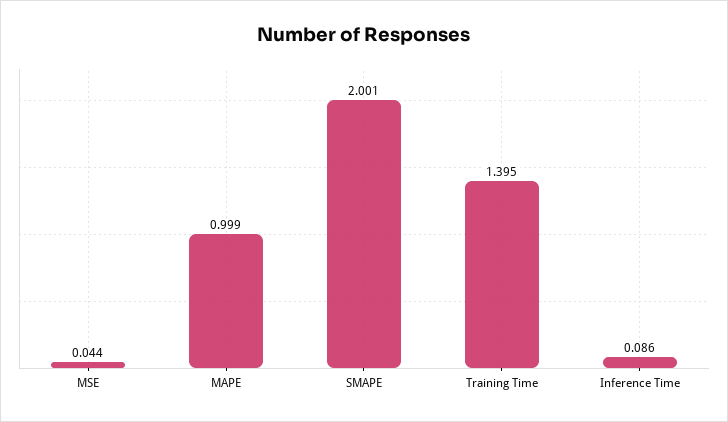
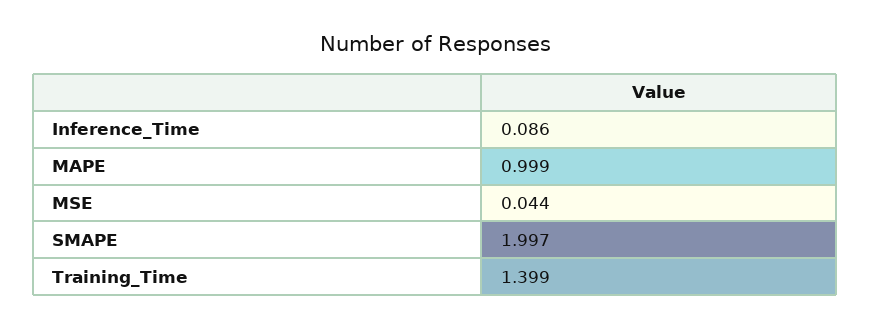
  {
    "MSE": 0.044,
    "MAPE": 0.999,
-   "SMAPE": 2.001,
+   "SMAPE": 1.997,
-   "Training Time": 1.395,
+   "Training Time": 1.399,
    "Inference Time": 0.086
  }

